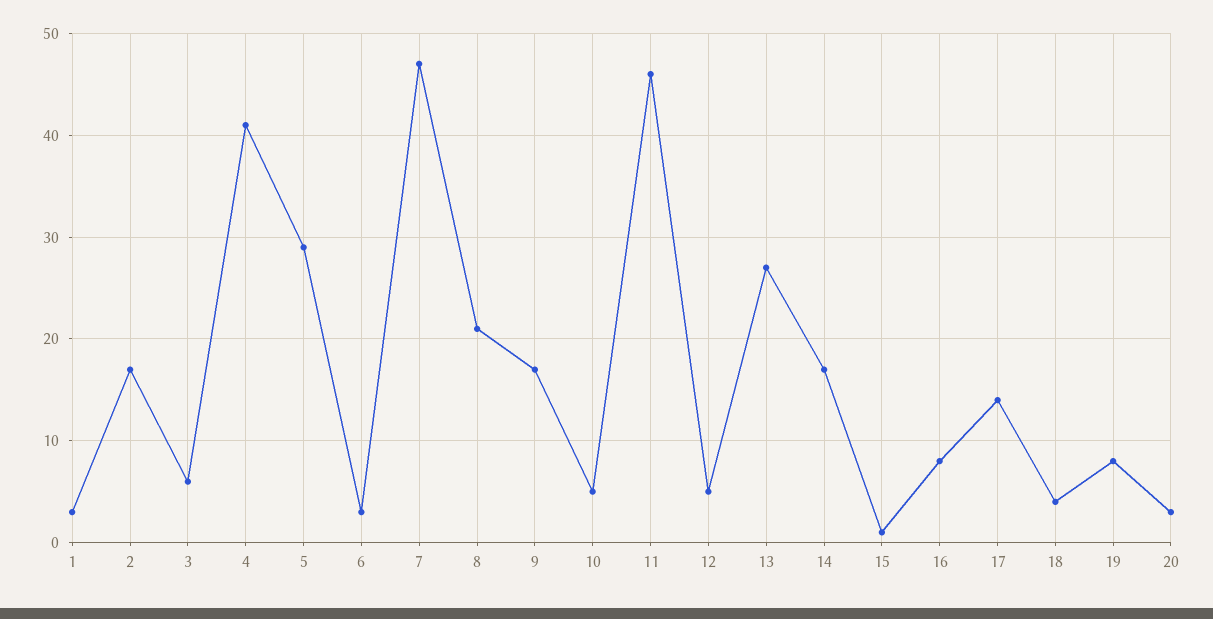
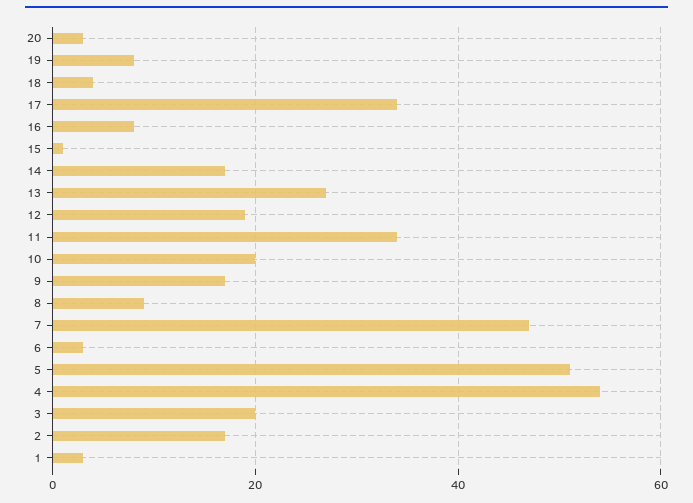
  {
    "1": 3,
    "2": 17,
-   "3": 6,
+   "3": 20,
-   "4": 41,
+   "4": 55,
-   "5": 29,
+   "5": 50,
    "6": 3,
    "7": 47,
-   "8": 21,
+   "8": 10,
    "9": 17,
-   "10": 5,
+   "10": 20,
-   "11": 46,
+   "11": 35,
-   "12": 5,
+   "12": 20,
    "13": 27,
    "14": 17,
    "15": 1,
    "16": 8,
-   "17": 14,
+   "17": 35,
    "18": 4,
    "19": 8,
    "20": 3
  }

